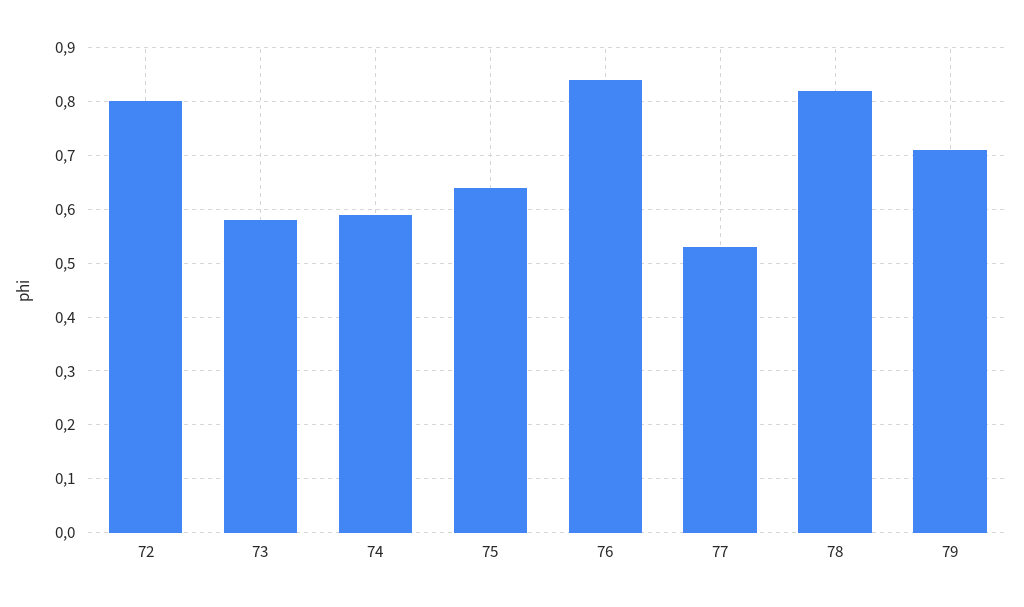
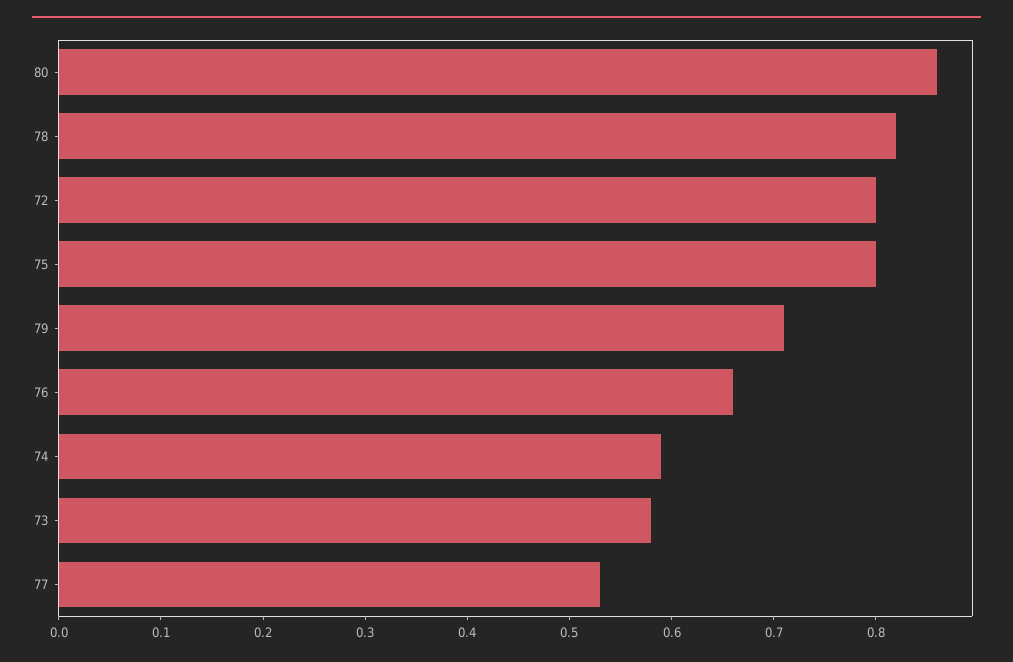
  {
    "72": 0.8,
    "73": 0.58,
    "74": 0.59,
-   "75": 0.65,
+   "75": 0.8,
-   "76": 0.85,
+   "76": 0.66,
    "77": 0.53,
    "78": 0.82,
-   "79": 0.71
+   "79": 0.71,
+   "80": 0.86
  }

